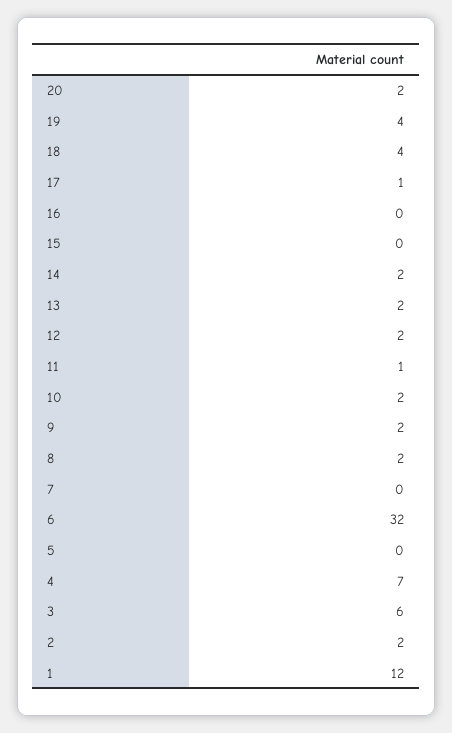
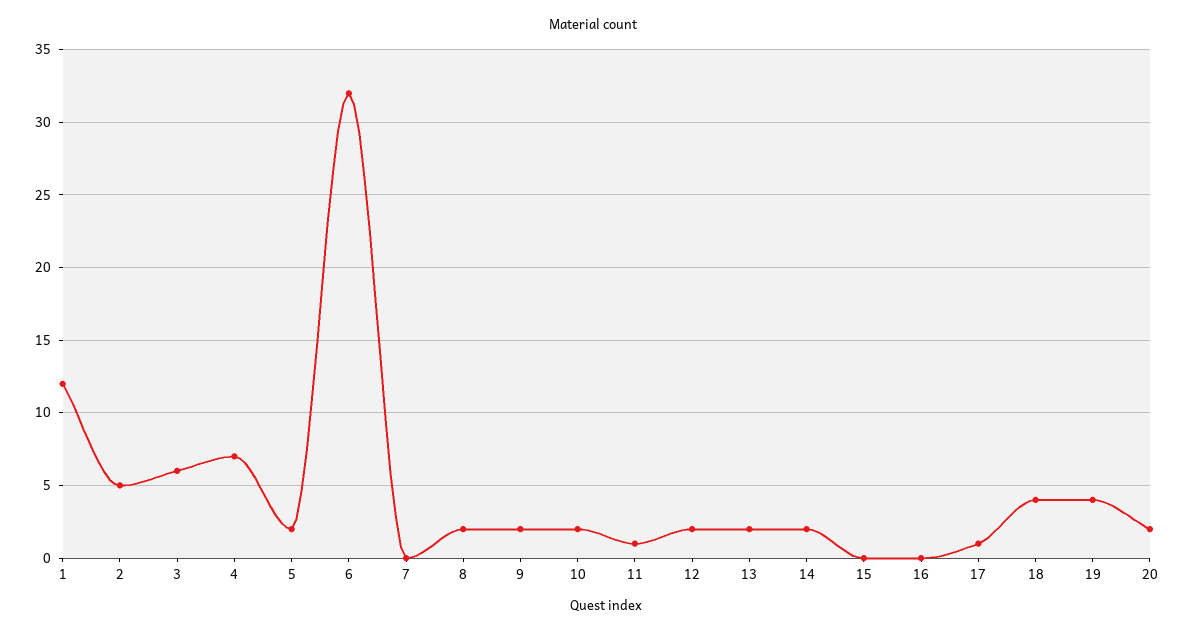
  {
    "20": 2,
    "19": 4,
    "18": 4,
    "17": 1,
    "16": 0,
    "15": 0,
    "14": 2,
    "13": 2,
    "12": 2,
    "11": 1,
    "10": 2,
    "9": 2,
    "8": 2,
    "7": 0,
    "6": 32,
-   "5": 0,
+   "5": 2,
    "4": 7,
    "3": 6,
-   "2": 2,
+   "2": 5,
    "1": 12
  }

